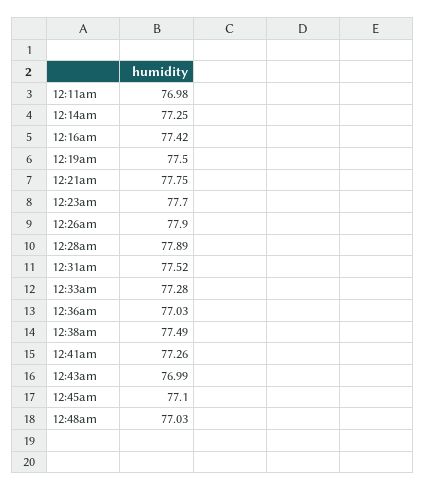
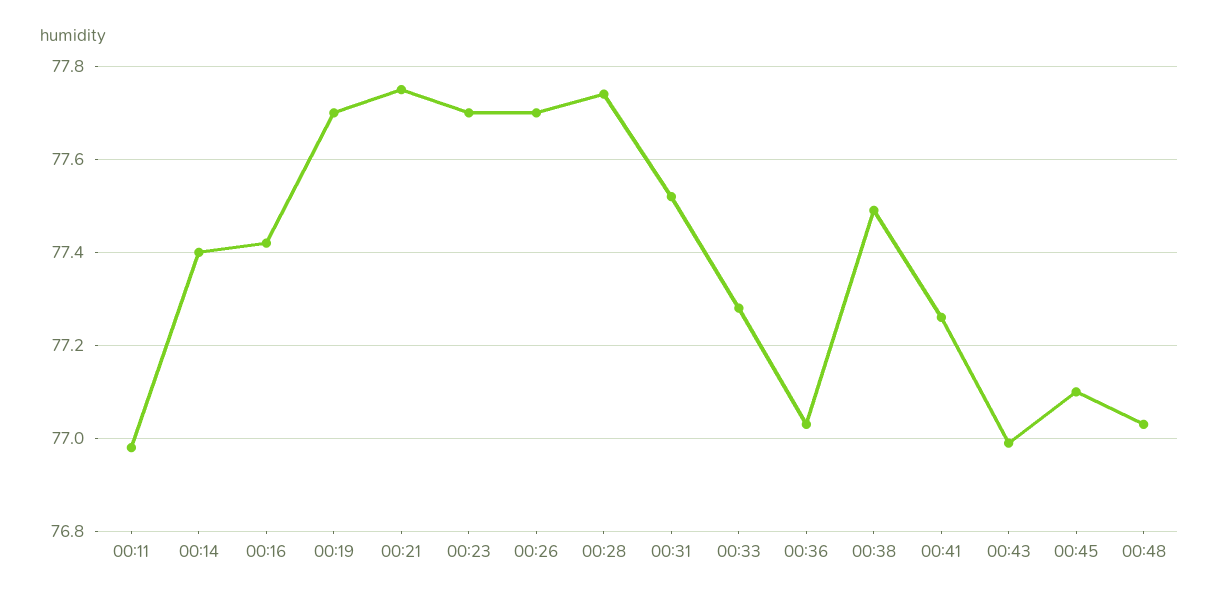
  {
    "12:11am": 76.98,
-   "12:14am": 77.25,
+   "12:14am": 77.4,
    "12:16am": 77.42,
-   "12:19am": 77.5,
+   "12:19am": 77.7,
    "12:21am": 77.75,
    "12:23am": 77.7,
-   "12:26am": 77.9,
+   "12:26am": 77.7,
-   "12:28am": 77.89,
+   "12:28am": 77.75,
    "12:31am": 77.52,
    "12:33am": 77.28,
    "12:36am": 77.03,
    "12:38am": 77.49,
    "12:41am": 77.26,
    "12:43am": 76.99,
    "12:45am": 77.1,
    "12:48am": 77.03
  }

